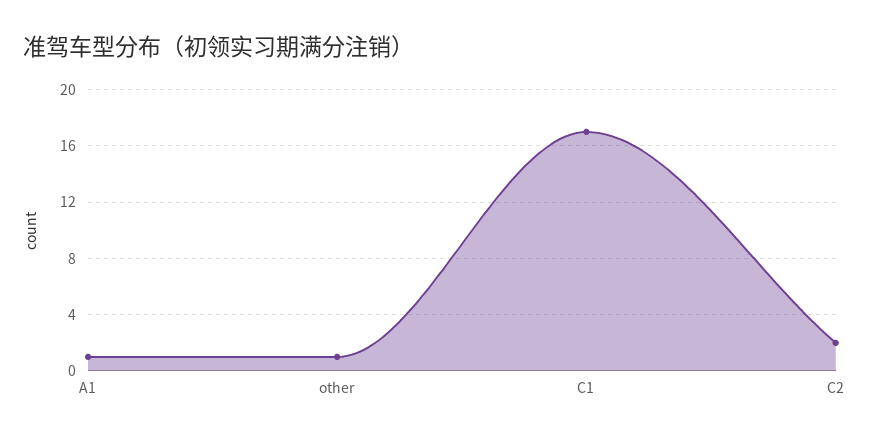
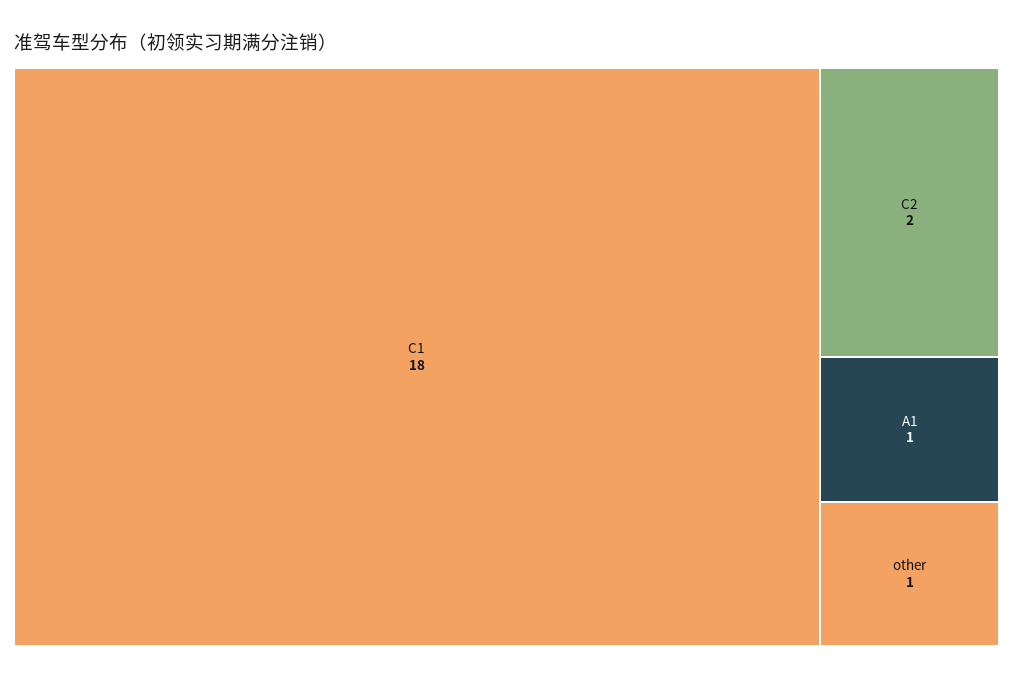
  {
    "A1": 1,
    "other": 1,
-   "C1": 17,
+   "C1": 18,
    "C2": 2
  }

